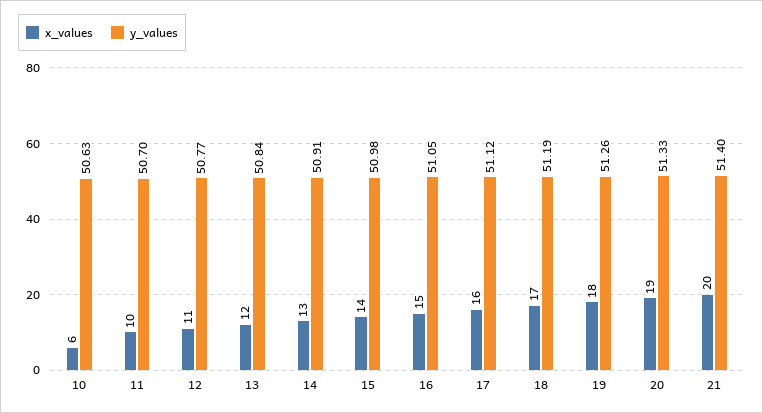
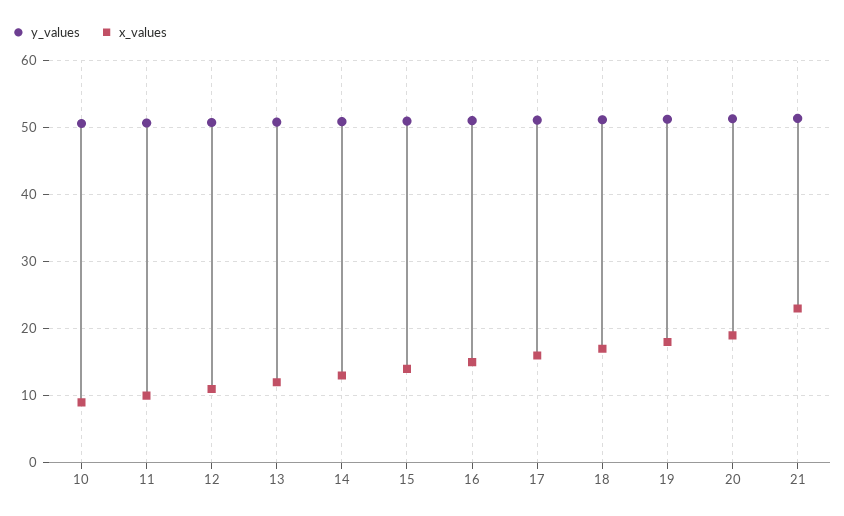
  {
    "x_values": {
-     "10": 6,
+     "10": 9,
      "11": 10,
      "12": 11,
      "13": 12,
      "14": 13,
      "15": 14,
      "16": 15,
      "17": 16,
      "18": 17,
      "19": 18,
      "20": 19,
-     "21": 20
+     "21": 23
    },
    "y_values": {
      "10": 50.63,
      "11": 50.7,
      "12": 50.77,
      "13": 50.84,
      "14": 50.91,
      "15": 50.98,
      "16": 51.05,
      "17": 51.12,
      "18": 51.19,
      "19": 51.26,
      "20": 51.33,
      "21": 51.4
    }
  }

